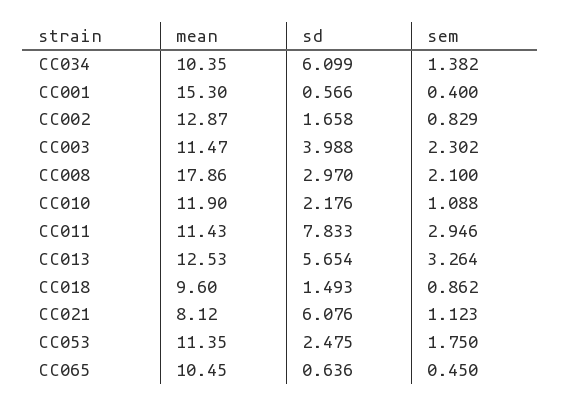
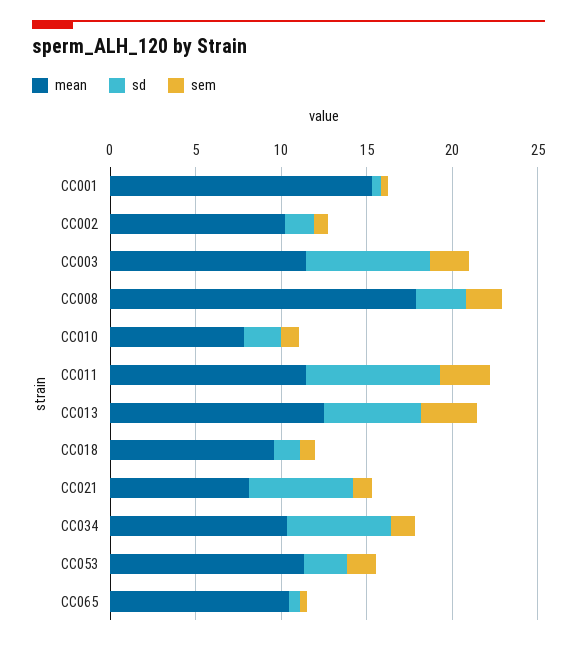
  {
    "mean": {
      "CC034": 10.35,
      "CC001": 15.3,
-     "CC002": 12.87,
+     "CC002": 10,
      "CC003": 11.47,
      "CC008": 17.86,
-     "CC010": 11.9,
+     "CC010": 8,
      "CC011": 11.43,
      "CC013": 12.53,
      "CC018": 9.6,
      "CC021": 8.12,
      "CC053": 11.35,
      "CC065": 10.45
    },
    "sd": {
      "CC034": 6.099,
      "CC001": 0.566,
      "CC002": 1.658,
-     "CC003": 3.988,
+     "CC003": 7,
      "CC008": 2.97,
      "CC010": 2.176,
      "CC011": 7.833,
      "CC013": 5.654,
      "CC018": 1.493,
      "CC021": 6.076,
      "CC053": 2.475,
      "CC065": 0.636
    },
    "sem": {
      "CC034": 1.382,
      "CC001": 0.4,
      "CC002": 0.829,
      "CC003": 2.302,
      "CC008": 2.1,
      "CC010": 1.088,
      "CC011": 2.946,
      "CC013": 3.264,
      "CC018": 0.862,
      "CC021": 1.123,
      "CC053": 1.75,
      "CC065": 0.45
    }
  }

